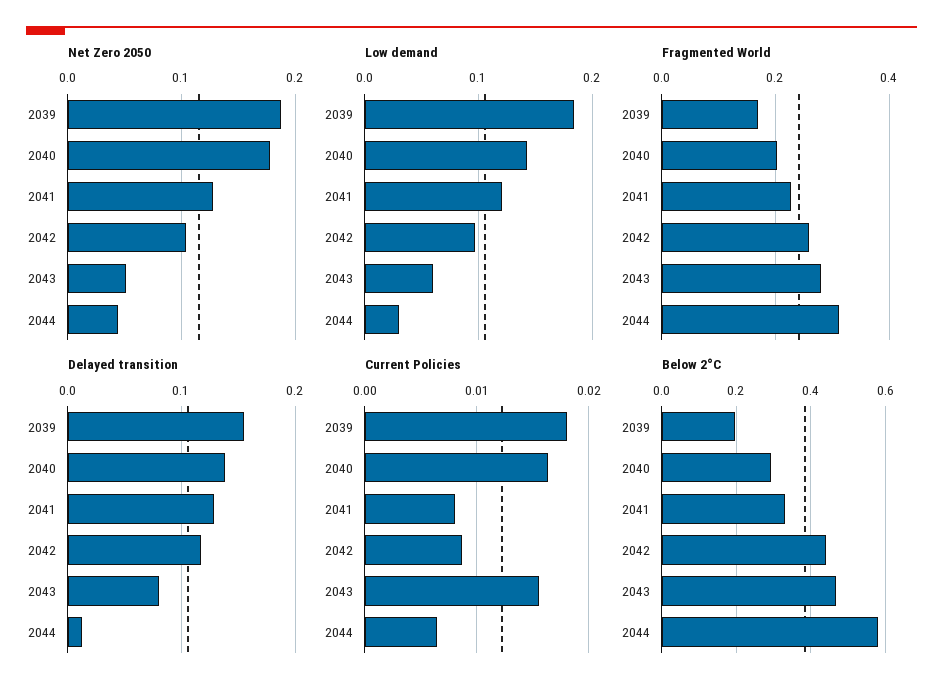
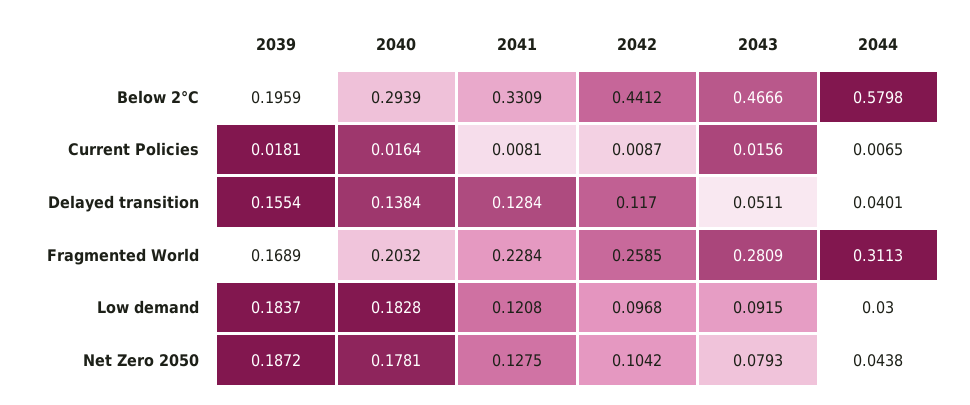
  {
    "Net Zero 2050": {
      "2039": 0.1872,
      "2040": 0.1781,
      "2041": 0.1275,
      "2042": 0.1042,
-     "2043": 0.05,
+     "2043": 0.0793,
      "2044": 0.0438
    },
    "Low demand": {
      "2039": 0.1837,
-     "2040": 0.14,
+     "2040": 0.1828,
      "2041": 0.1208,
      "2042": 0.0968,
-     "2043": 0.06,
+     "2043": 0.0915,
      "2044": 0.03
    },
    "Fragmented World": {
      "2039": 0.1689,
      "2040": 0.2032,
      "2041": 0.2284,
      "2042": 0.2585,
      "2043": 0.2809,
      "2044": 0.3113
    },
    "Delayed transition": {
      "2039": 0.1554,
      "2040": 0.1384,
      "2041": 0.1284,
      "2042": 0.117,
-     "2043": 0.08,
+     "2043": 0.0511,
-     "2044": 0.01
+     "2044": 0.0401
    },
    "Current Policies": {
      "2039": 0.0181,
      "2040": 0.0164,
      "2041": 0.0081,
      "2042": 0.0087,
      "2043": 0.0156,
      "2044": 0.0065
    },
    "Below 2°C": {
      "2039": 0.1959,
      "2040": 0.2939,
      "2041": 0.3309,
      "2042": 0.4412,
      "2043": 0.4666,
      "2044": 0.5798
    }
  }

